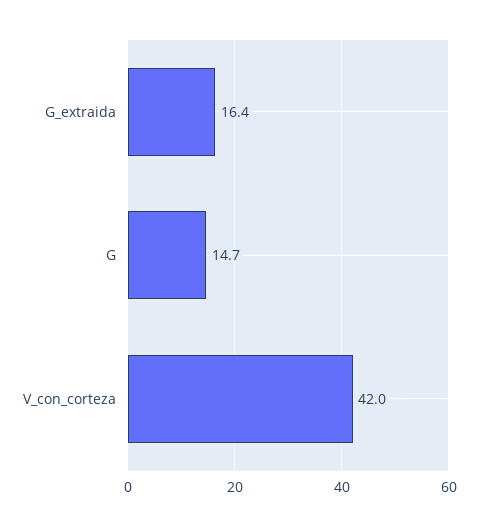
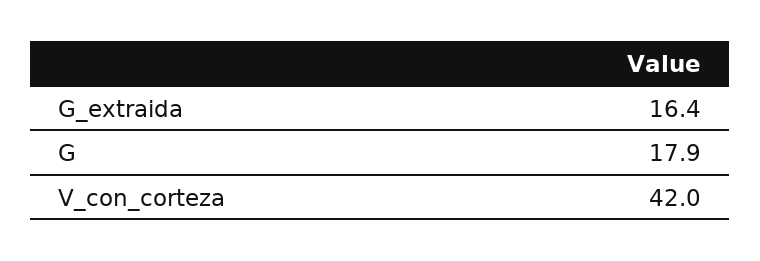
  {
    "G_extraida": 16.4,
-   "G": 14.7,
+   "G": 17.9,
    "V_con_corteza": 42
  }

